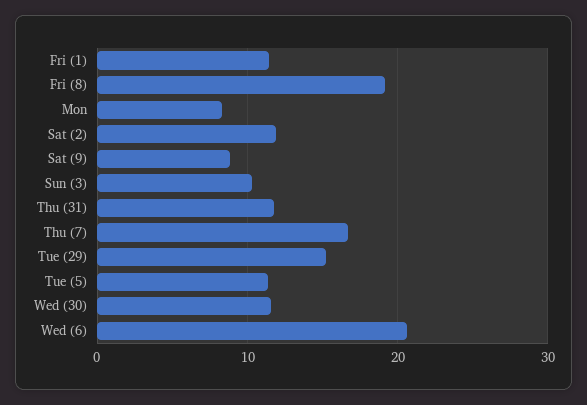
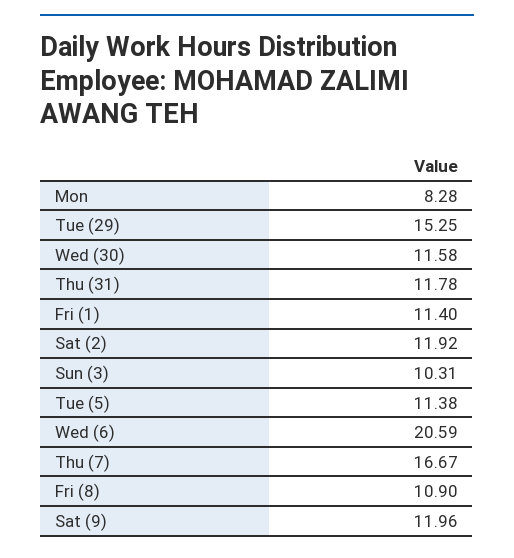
  {
    "Fri (1)": 11.4,
-   "Fri (8)": 19,
+   "Fri (8)": 10.9,
    "Mon": 8.28,
    "Sat (2)": 11.92,
-   "Sat (9)": 9,
+   "Sat (9)": 11.96,
    "Sun (3)": 10.31,
    "Thu (31)": 11.78,
    "Thu (7)": 16.67,
    "Tue (29)": 15.25,
    "Tue (5)": 11.38,
    "Wed (30)": 11.58,
    "Wed (6)": 20.59
  }

